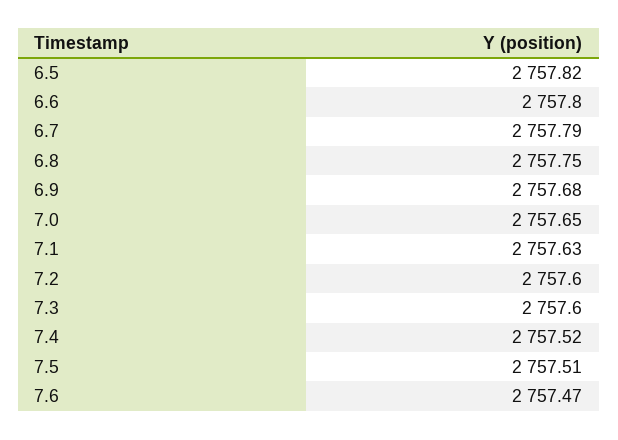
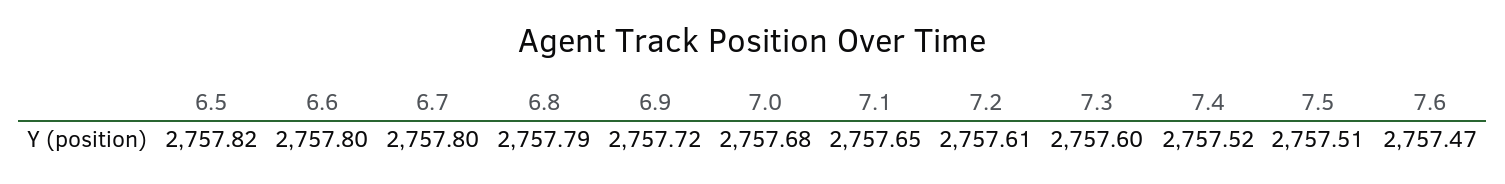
  {
    "6.5": 2757.82,
    "6.6": 2757.8,
-   "6.7": 2757.79,
+   "6.7": 2757.8,
-   "6.8": 2757.75,
+   "6.8": 2757.79,
-   "6.9": 2757.68,
+   "6.9": 2757.72,
-   "7.0": 2757.65,
+   "7.0": 2757.68,
-   "7.1": 2757.63,
+   "7.1": 2757.65,
-   "7.2": 2757.6,
+   "7.2": 2757.61,
    "7.3": 2757.6,
    "7.4": 2757.52,
    "7.5": 2757.51,
    "7.6": 2757.47
  }

